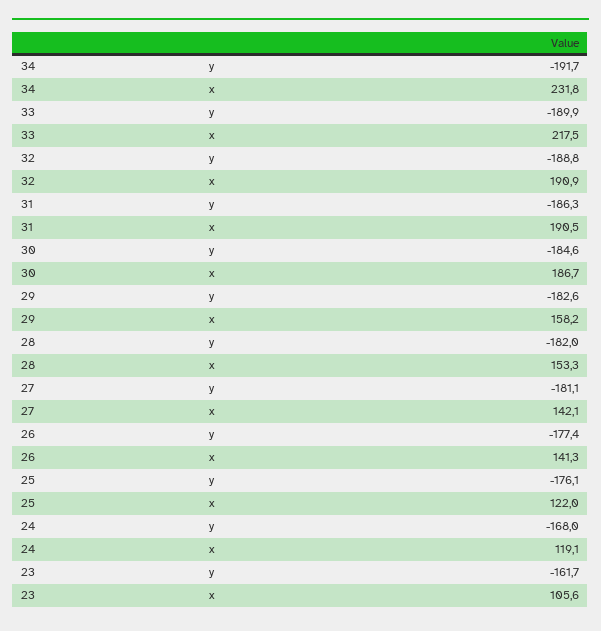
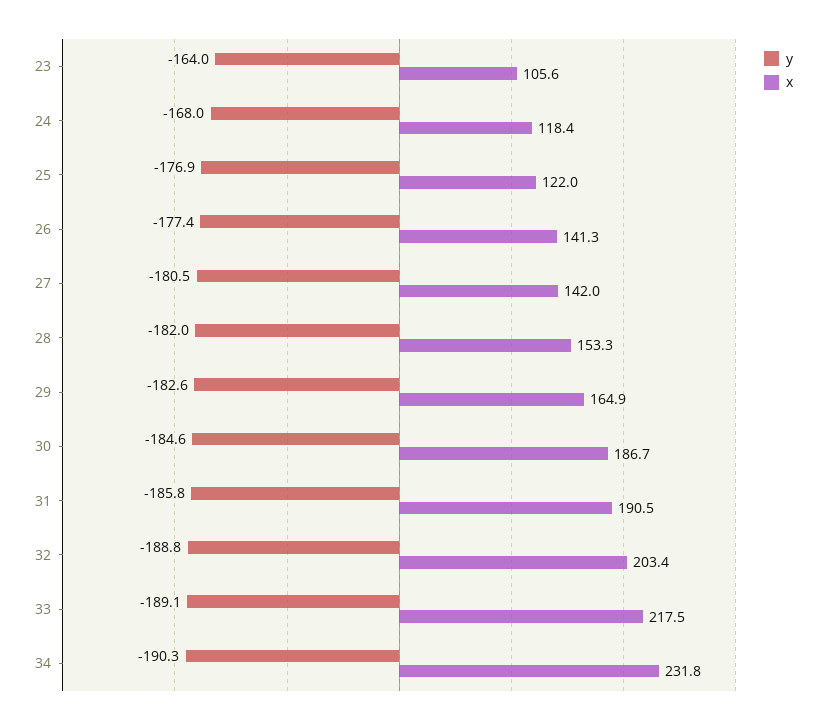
  {
    "y": {
-     "34": -191.7,
+     "34": -190.3,
-     "33": -189.9,
+     "33": -189.1,
      "32": -188.8,
-     "31": -186.3,
+     "31": -185.8,
      "30": -184.6,
      "29": -182.6,
      "28": -182,
-     "27": -181.1,
+     "27": -180.5,
      "26": -177.4,
-     "25": -176.1,
+     "25": -176.9,
      "24": -168,
-     "23": -161.7
+     "23": -164
    },
    "x": {
      "34": 231.8,
      "33": 217.5,
-     "32": 190.9,
+     "32": 203.4,
      "31": 190.5,
      "30": 186.7,
-     "29": 158.2,
+     "29": 164.9,
      "28": 153.3,
-     "27": 142.1,
+     "27": 142,
      "26": 141.3,
      "25": 122,
-     "24": 119.1,
+     "24": 118.4,
      "23": 105.6
    }
  }

